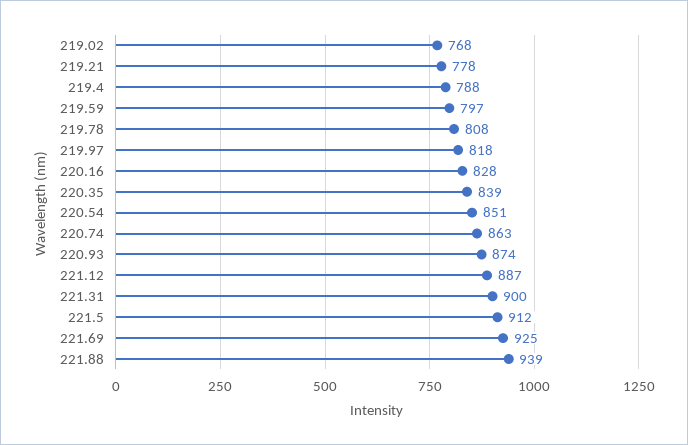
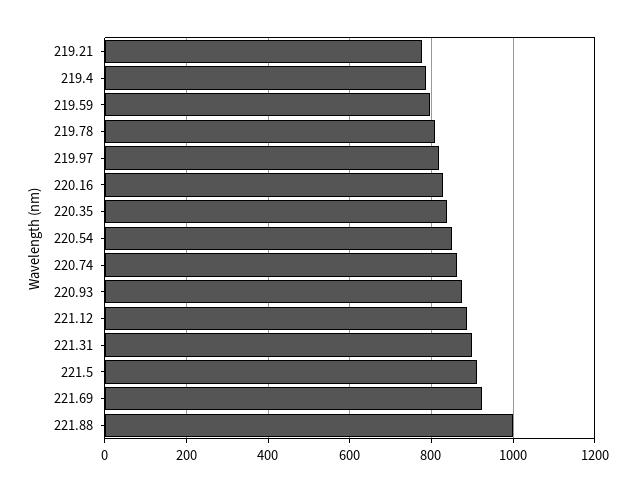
  {
-   "219.02": 768,
    "219.21": 778,
    "219.4": 788,
    "219.59": 797,
    "219.78": 808,
    "219.97": 818,
    "220.16": 828,
    "220.35": 839,
    "220.54": 851,
    "220.74": 863,
    "220.93": 874,
    "221.12": 887,
    "221.31": 900,
    "221.5": 912,
    "221.69": 925,
-   "221.88": 939
+   "221.88": 1000
  }

